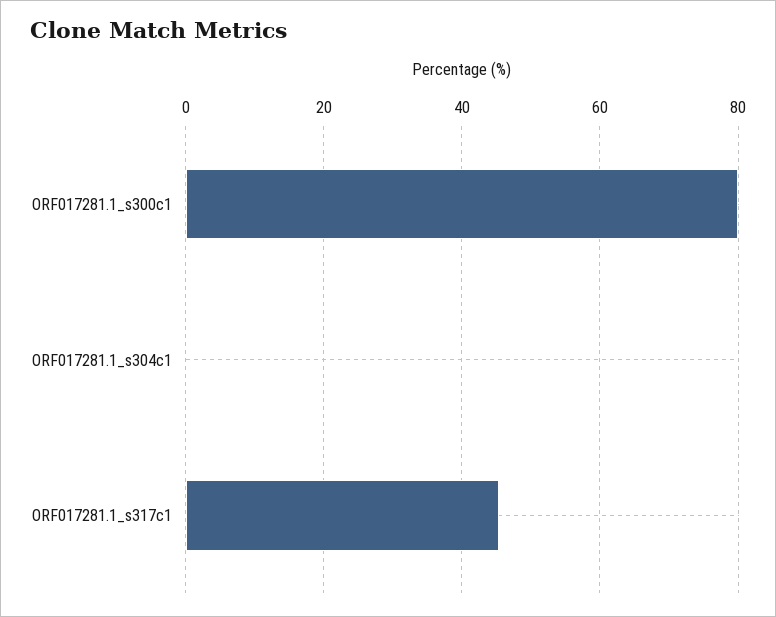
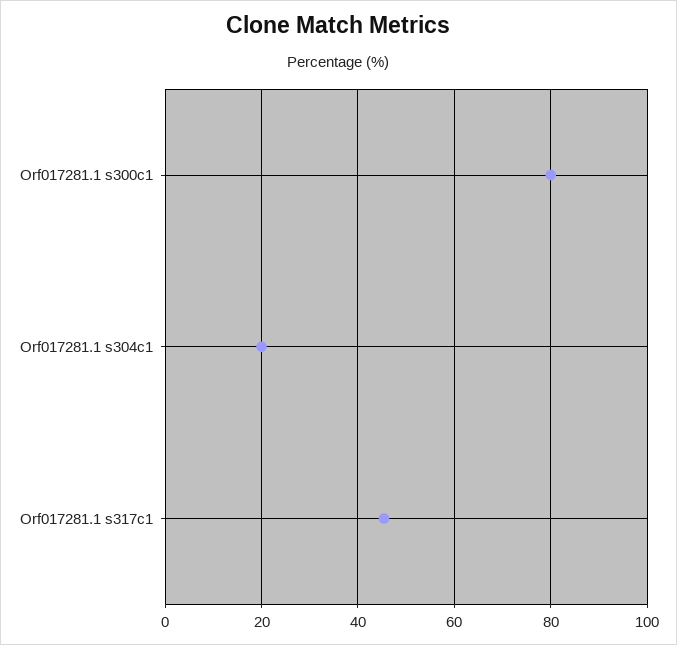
  {
    "ORF017281.1_s300c1": 80,
-   "ORF017281.1_s304c1": 0,
+   "ORF017281.1_s304c1": 20,
    "ORF017281.1_s317c1": 46
  }

